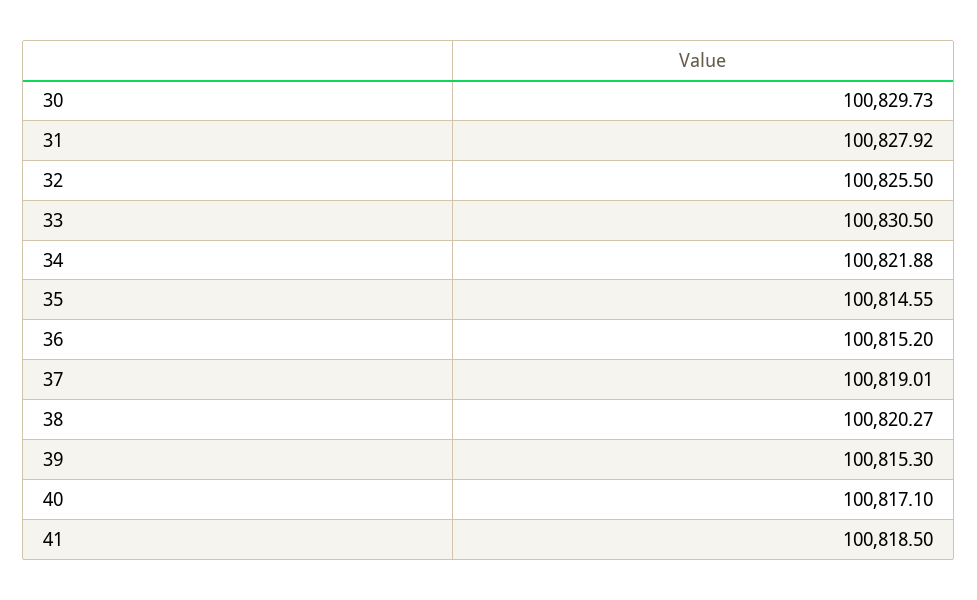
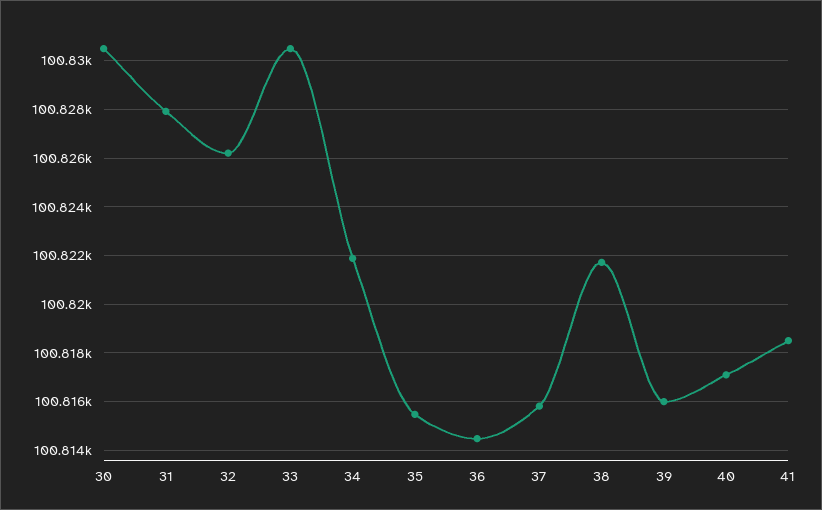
  {
-   "30": 100829.73,
+   "30": 100830.5,
    "31": 100827.92,
-   "32": 100825.5,
+   "32": 100826.25,
    "33": 100830.5,
    "34": 100821.88,
-   "35": 100814.55,
+   "35": 100815.5,
-   "36": 100815.2,
+   "36": 100814.5,
-   "37": 100819.01,
+   "37": 100815.75,
-   "38": 100820.27,
+   "38": 100821.75,
-   "39": 100815.3,
+   "39": 100816,
    "40": 100817.1,
    "41": 100818.5
  }

